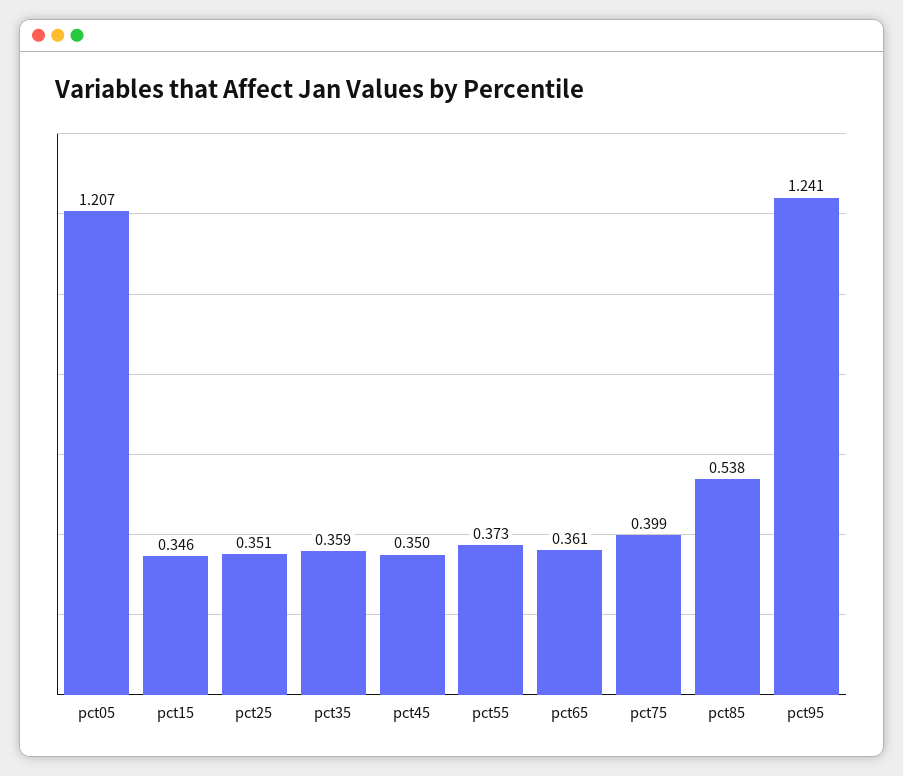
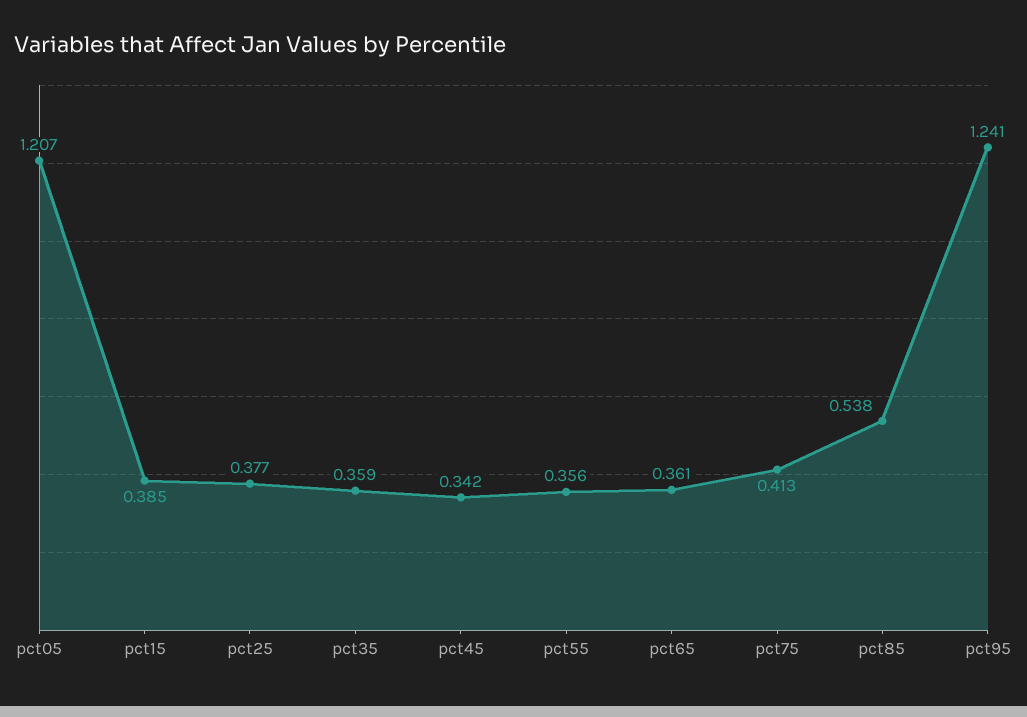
  {
    "pct05": 1.207,
-   "pct15": 0.346,
+   "pct15": 0.385,
-   "pct25": 0.351,
+   "pct25": 0.377,
    "pct35": 0.359,
-   "pct45": 0.35,
+   "pct45": 0.342,
-   "pct55": 0.373,
+   "pct55": 0.356,
    "pct65": 0.361,
-   "pct75": 0.399,
+   "pct75": 0.413,
    "pct85": 0.538,
    "pct95": 1.241
  }

